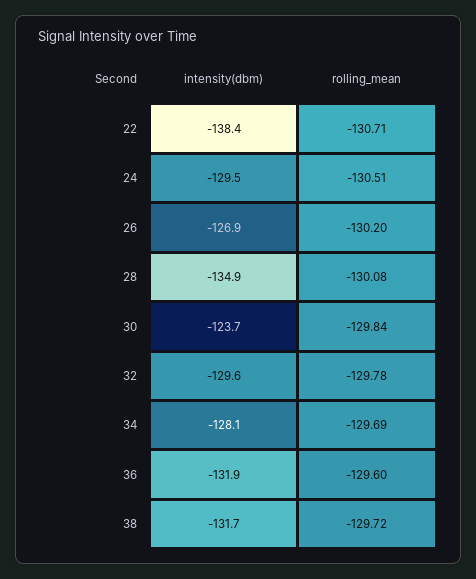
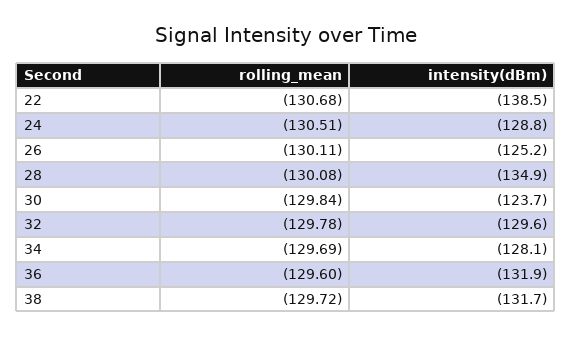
  {
    "intensity(dbm)": {
-     "22": -138.4,
+     "22": -138.5,
-     "24": -129.5,
+     "24": -128.8,
-     "26": -126.9,
+     "26": -125.2,
      "28": -134.9,
      "30": -123.7,
      "32": -129.6,
      "34": -128.1,
      "36": -131.9,
      "38": -131.7
    },
    "rolling_mean": {
-     "22": -130.71,
+     "22": -130.68,
      "24": -130.51,
-     "26": -130.2,
+     "26": -130.11,
      "28": -130.08,
      "30": -129.84,
      "32": -129.78,
      "34": -129.69,
      "36": -129.6,
      "38": -129.72
    }
  }

